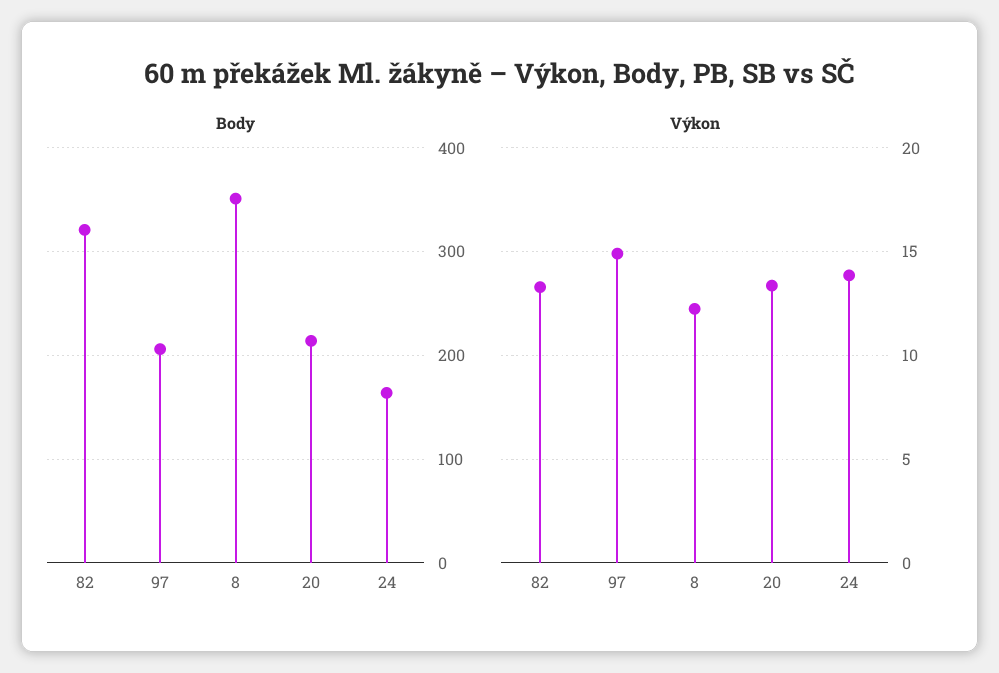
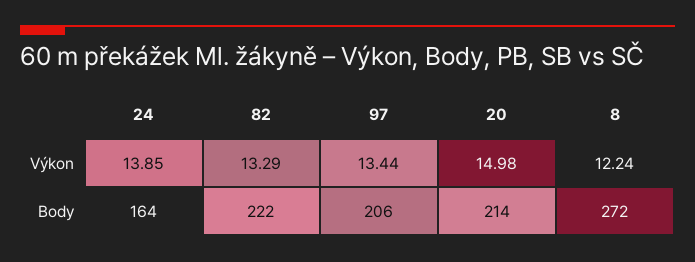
  {
    "Body": {
-     "82": 320,
+     "82": 222,
      "97": 206,
-     "8": 350,
+     "8": 272,
      "20": 214,
      "24": 164
    },
    "Výkon": {
      "82": 13.29,
-     "97": 15,
+     "97": 13.44,
      "8": 12.24,
-     "20": 13.5,
+     "20": 14.98,
      "24": 13.85
    }
  }

